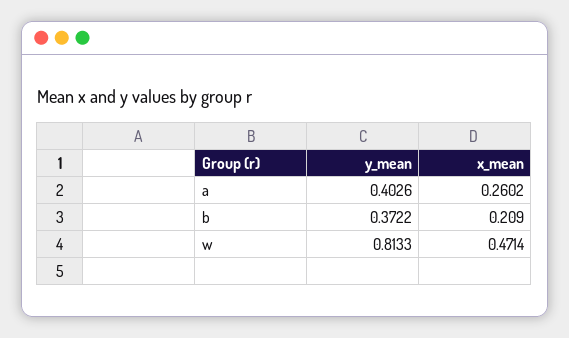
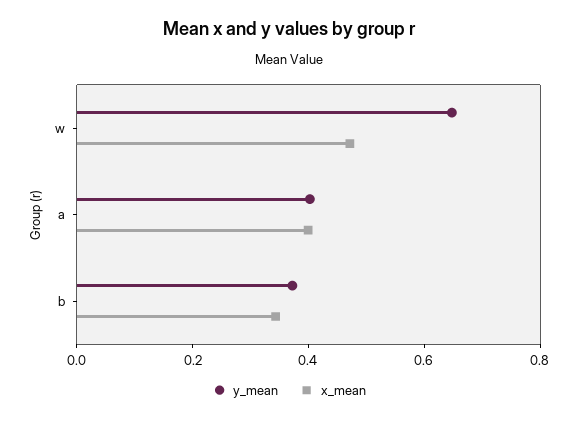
  {
    "y_mean": {
      "a": 0.4026,
      "b": 0.3722,
-     "w": 0.8133
+     "w": 0.65
    },
    "x_mean": {
-     "a": 0.2602,
+     "a": 0.4,
-     "b": 0.209,
+     "b": 0.35,
      "w": 0.4714
    }
  }

